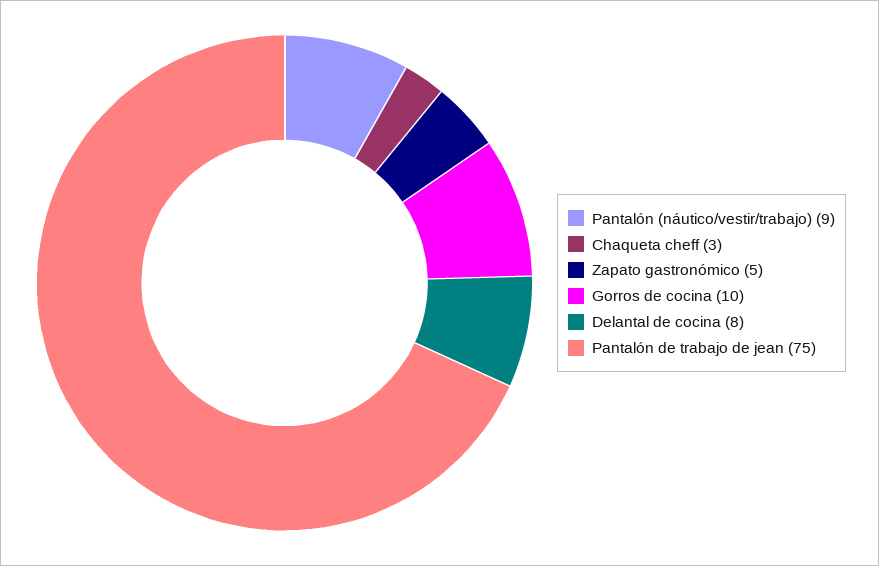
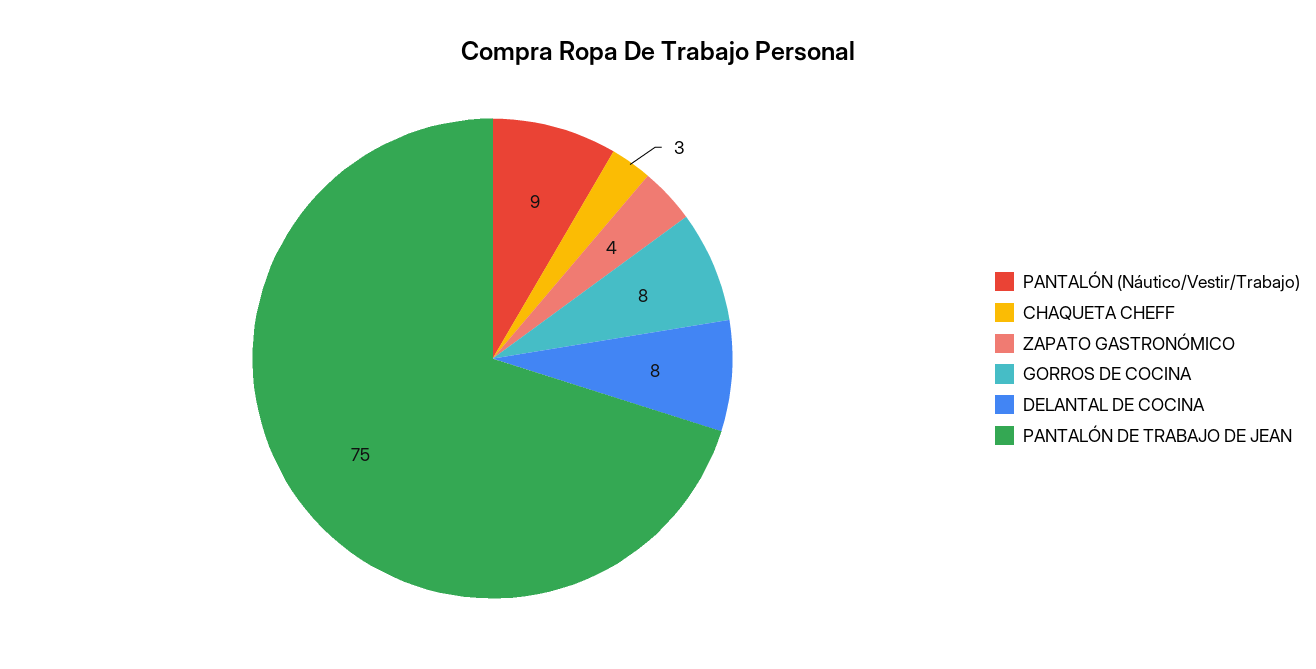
  {
    "Pantalón (náutico/vestir/trabajo)": 9,
    "Chaqueta cheff": 3,
-   "Zapato gastronómico": 5,
+   "Zapato gastronómico": 4,
-   "Gorros de cocina": 10,
+   "Gorros de cocina": 8,
    "Delantal de cocina": 8,
    "Pantalón de trabajo de jean": 75
  }

